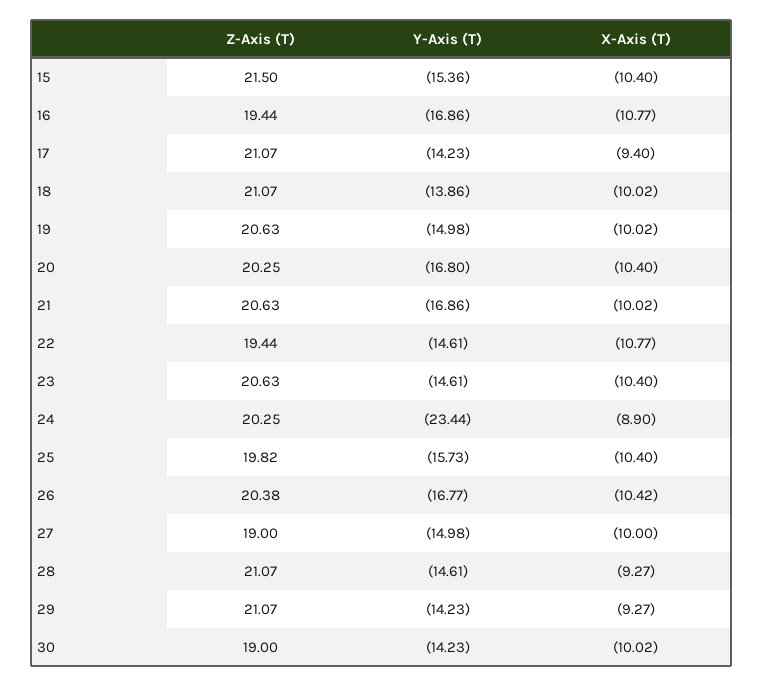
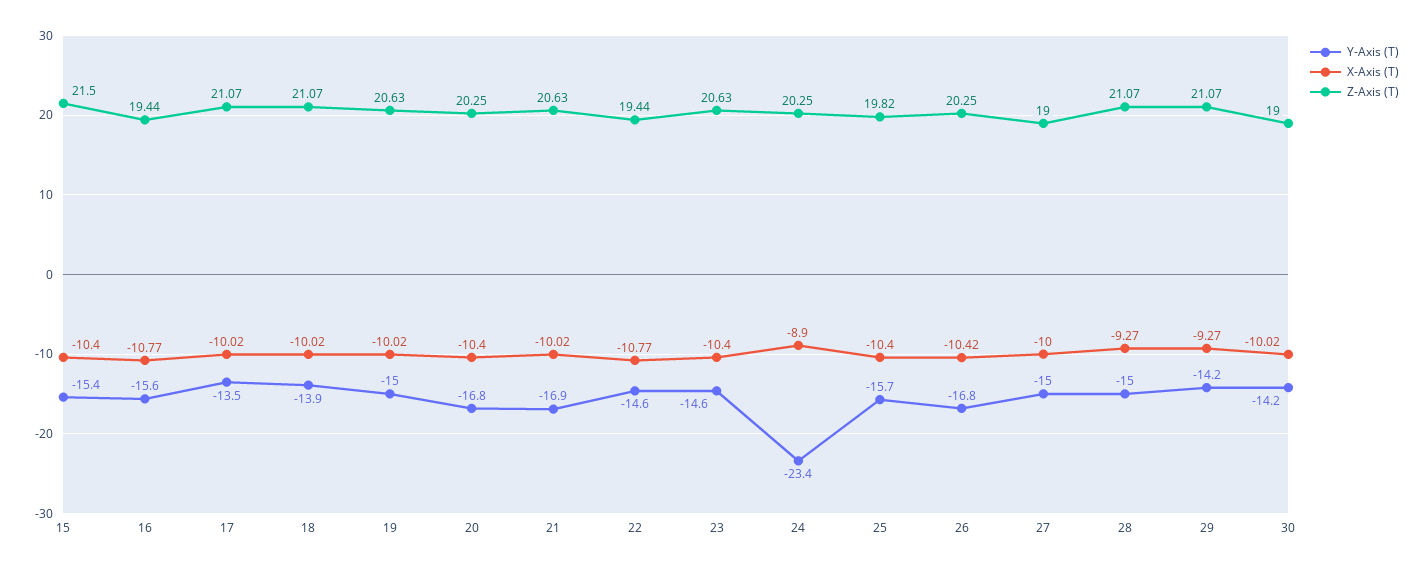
  {
    "Z-Axis (T)": {
      "15": 21.5,
      "16": 19.44,
      "17": 21.07,
      "18": 21.07,
      "19": 20.63,
      "20": 20.25,
      "21": 20.63,
      "22": 19.44,
      "23": 20.63,
      "24": 20.25,
      "25": 19.82,
-     "26": 20.38,
+     "26": 20.25,
      "27": 19,
      "28": 21.07,
      "29": 21.07,
      "30": 19
    },
    "Y-Axis (T)": {
      "15": -15.36,
-     "16": -16.86,
+     "16": -15.6,
-     "17": -14.23,
+     "17": -13.5,
      "18": -13.86,
      "19": -14.98,
      "20": -16.8,
      "21": -16.86,
      "22": -14.61,
      "23": -14.61,
      "24": -23.44,
      "25": -15.73,
      "26": -16.77,
      "27": -14.98,
-     "28": -14.61,
+     "28": -15,
      "29": -14.23,
      "30": -14.23
    },
    "X-Axis (T)": {
      "15": -10.4,
      "16": -10.77,
-     "17": -9.4,
+     "17": -10.02,
      "18": -10.02,
      "19": -10.02,
      "20": -10.4,
      "21": -10.02,
      "22": -10.77,
      "23": -10.4,
      "24": -8.9,
      "25": -10.4,
      "26": -10.42,
      "27": -10,
      "28": -9.27,
      "29": -9.27,
      "30": -10.02
    }
  }

